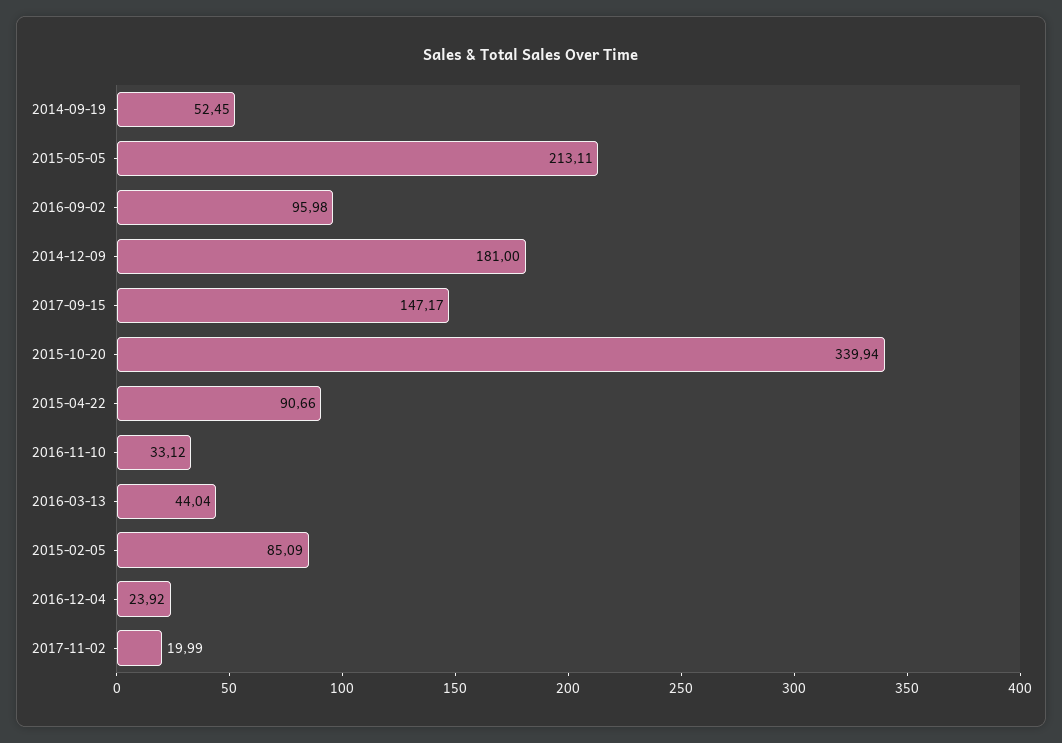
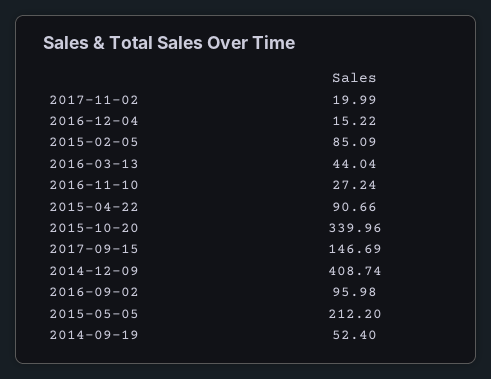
  {
-   "2014-09-19": 52.45,
+   "2014-09-19": 52.4,
-   "2015-05-05": 213.11,
+   "2015-05-05": 212.2,
    "2016-09-02": 95.98,
-   "2014-12-09": 181,
+   "2014-12-09": 408.74,
-   "2017-09-15": 147.17,
+   "2017-09-15": 146.69,
-   "2015-10-20": 339.94,
+   "2015-10-20": 339.96,
    "2015-04-22": 90.66,
-   "2016-11-10": 33.12,
+   "2016-11-10": 27.24,
    "2016-03-13": 44.04,
    "2015-02-05": 85.09,
-   "2016-12-04": 23.92,
+   "2016-12-04": 15.22,
    "2017-11-02": 19.99
  }

